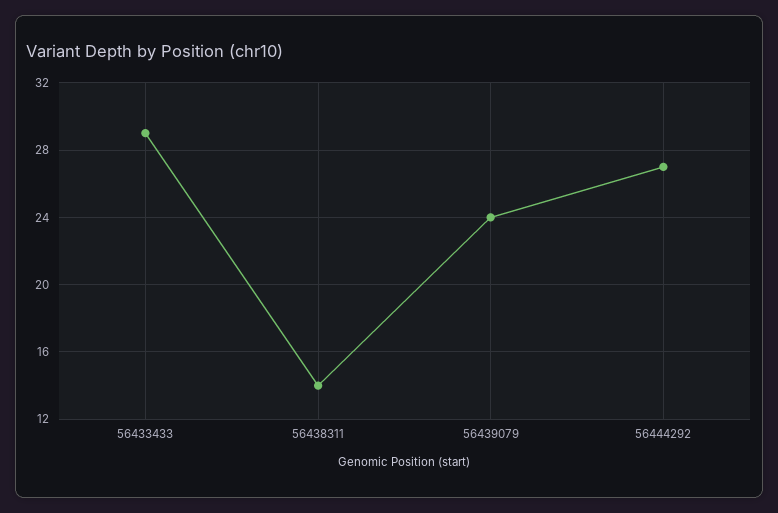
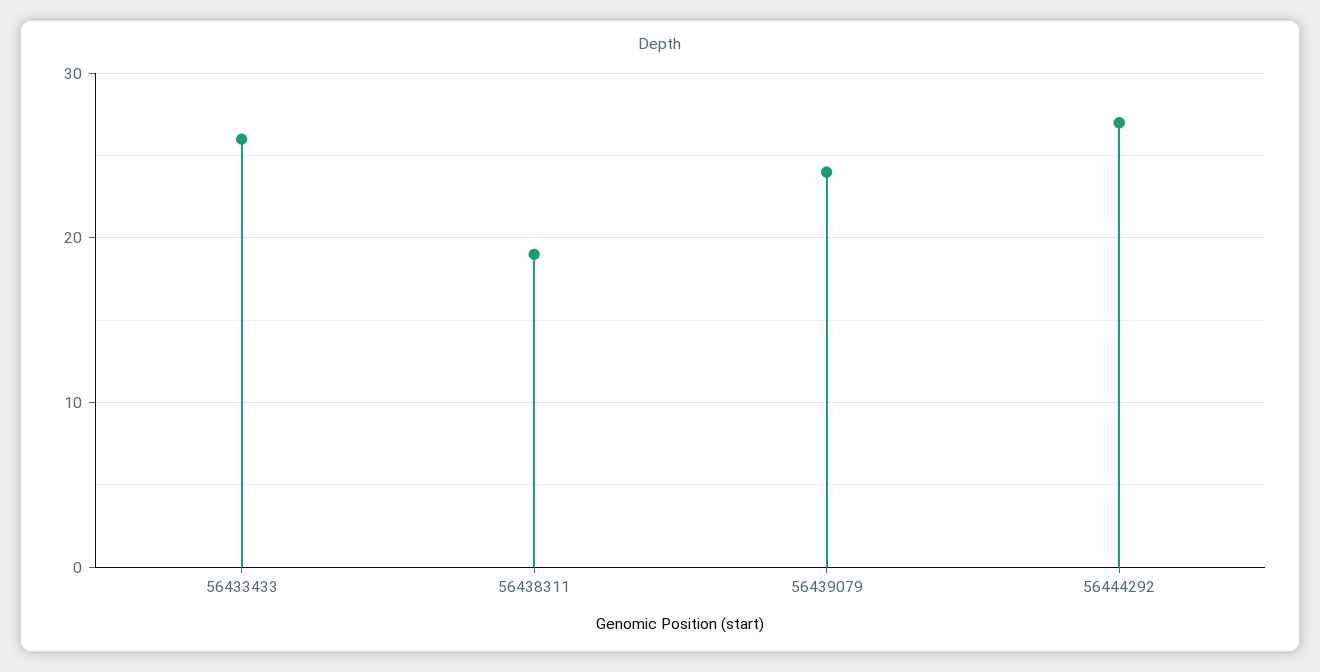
  {
-   "56433433": 29,
+   "56433433": 26,
-   "56438311": 14,
+   "56438311": 19,
    "56439079": 24,
    "56444292": 27
  }

